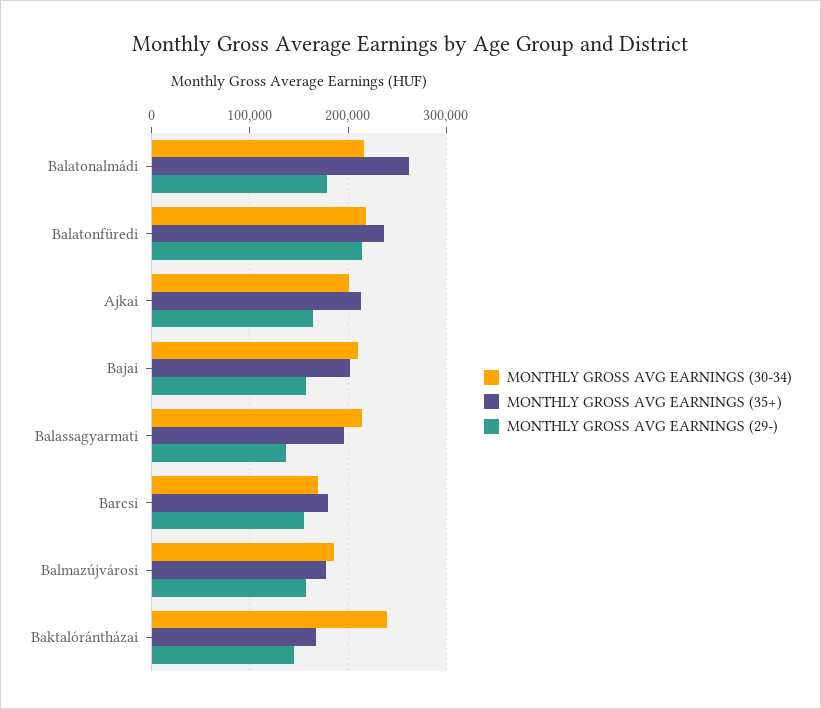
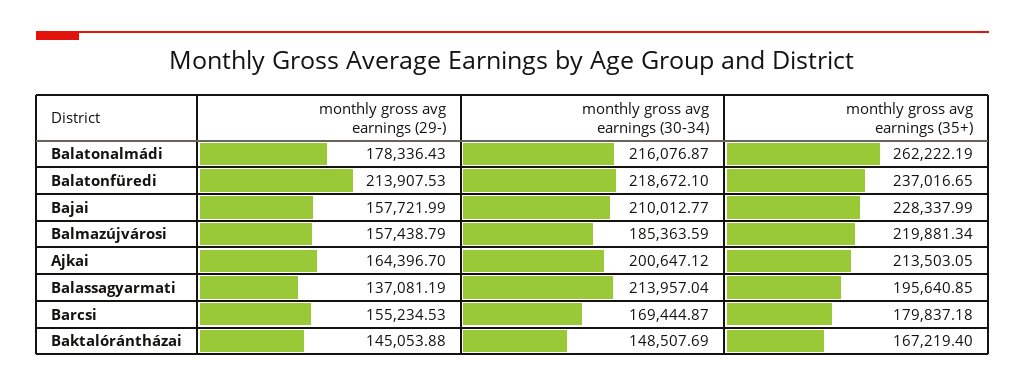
  {
    "MONTHLY GROSS AVG EARNINGS (30-34)": {
      "Balatonalmádi": 216076.87,
      "Balatonfüredi": 218672.1,
      "Ajkai": 200647.12,
      "Bajai": 210012.77,
      "Balassagyarmati": 213957.04,
      "Barcsi": 169444.87,
      "Balmazújvárosi": 185363.59,
-     "Baktalórántházai": 240000
+     "Baktalórántházai": 148507.69
    },
    "MONTHLY GROSS AVG EARNINGS (35+)": {
      "Balatonalmádi": 262222.19,
      "Balatonfüredi": 237016.65,
      "Ajkai": 213503.05,
-     "Bajai": 200000,
+     "Bajai": 228337.99,
      "Balassagyarmati": 195640.85,
      "Barcsi": 179837.18,
-     "Balmazújvárosi": 180000,
+     "Balmazújvárosi": 219881.34,
      "Baktalórántházai": 167219.4
    },
    "MONTHLY GROSS AVG EARNINGS (29-)": {
      "Balatonalmádi": 178336.43,
      "Balatonfüredi": 213907.53,
      "Ajkai": 164396.7,
      "Bajai": 157721.99,
      "Balassagyarmati": 137081.19,
      "Barcsi": 155234.53,
      "Balmazújvárosi": 157438.79,
      "Baktalórántházai": 145053.88
    }
  }

